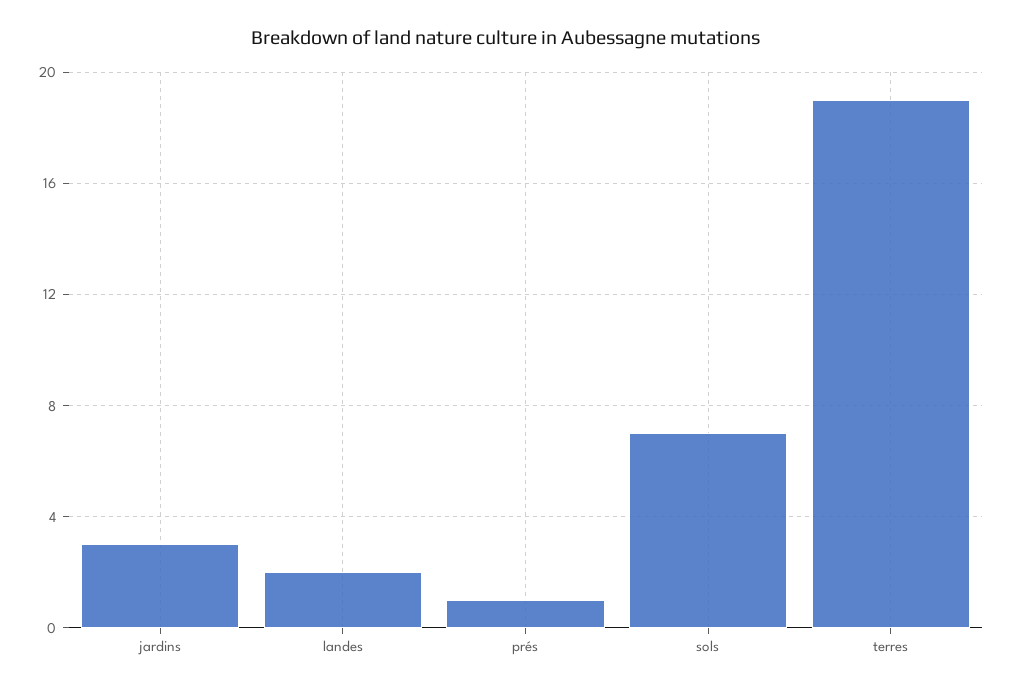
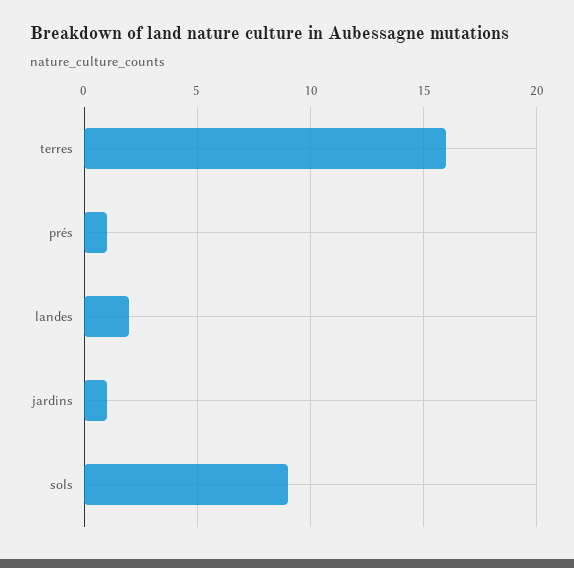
  {
-   "jardins": 3,
+   "jardins": 1,
    "landes": 2,
    "prés": 1,
-   "sols": 7,
+   "sols": 9,
-   "terres": 19
+   "terres": 16
  }

